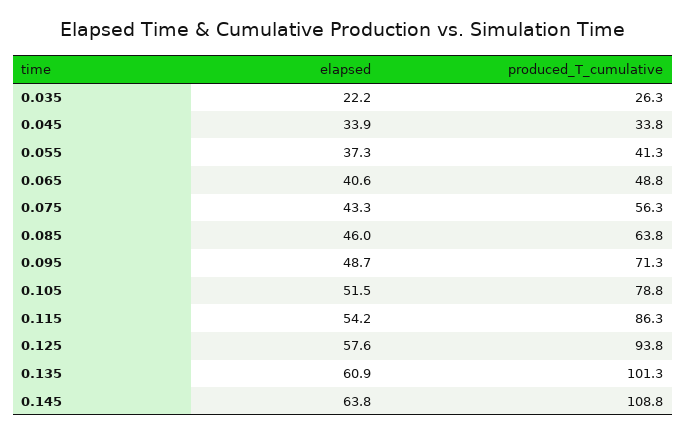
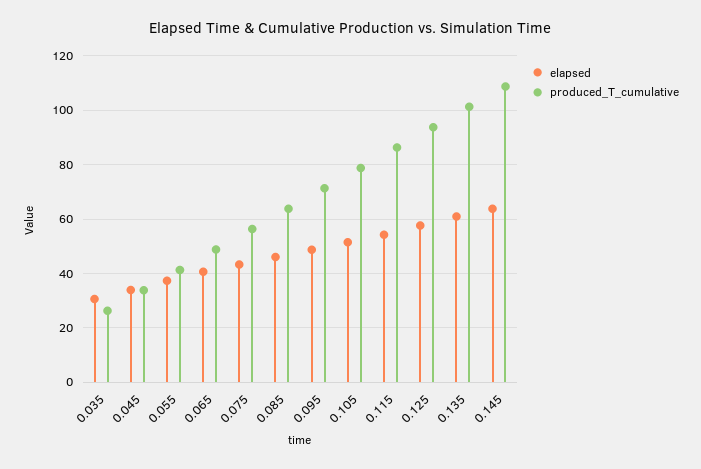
  {
    "elapsed": {
-     "0.035": 22.2,
+     "0.035": 30,
      "0.045": 33.9,
      "0.055": 37.3,
      "0.065": 40.6,
      "0.075": 43.3,
      "0.085": 46,
      "0.095": 48.7,
      "0.105": 51.5,
      "0.115": 54.2,
      "0.125": 57.6,
      "0.135": 60.9,
      "0.145": 63.8
    },
    "produced_T_cumulative": {
      "0.035": 26.3,
      "0.045": 33.8,
      "0.055": 41.3,
      "0.065": 48.8,
      "0.075": 56.3,
      "0.085": 63.8,
      "0.095": 71.3,
      "0.105": 78.8,
      "0.115": 86.3,
      "0.125": 93.8,
      "0.135": 101.3,
      "0.145": 108.8
    }
  }

